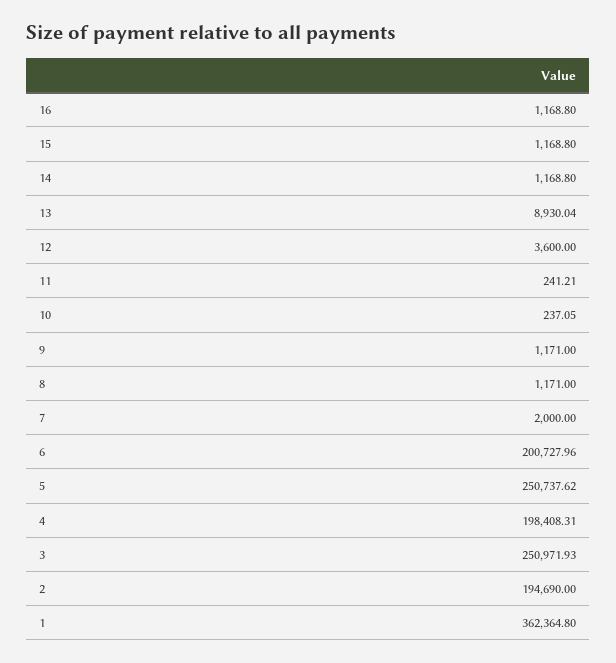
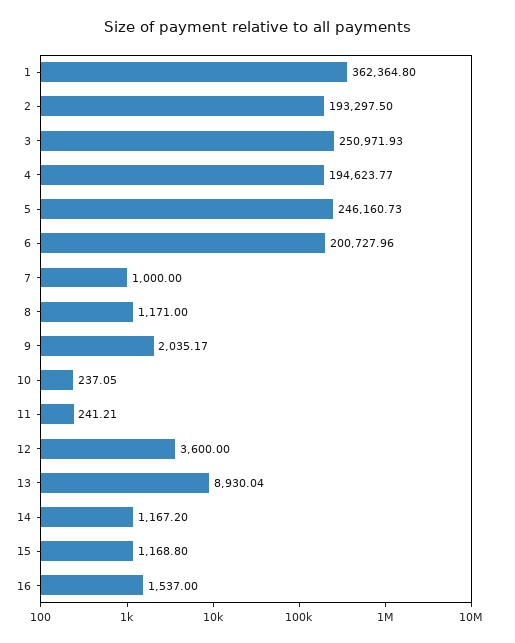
  {
-   "16": 1168.8,
+   "16": 1537,
    "15": 1168.8,
-   "14": 1168.8,
+   "14": 1167.2,
    "13": 8930.04,
    "12": 3600,
    "11": 241.21,
    "10": 237.05,
-   "9": 1171,
+   "9": 2035.17,
    "8": 1171,
-   "7": 2000,
+   "7": 1000,
    "6": 200727.96,
-   "5": 250737.62,
+   "5": 246160.73,
-   "4": 198408.31,
+   "4": 194623.77,
    "3": 250971.93,
-   "2": 194690,
+   "2": 193297.5,
    "1": 362364.8
  }

